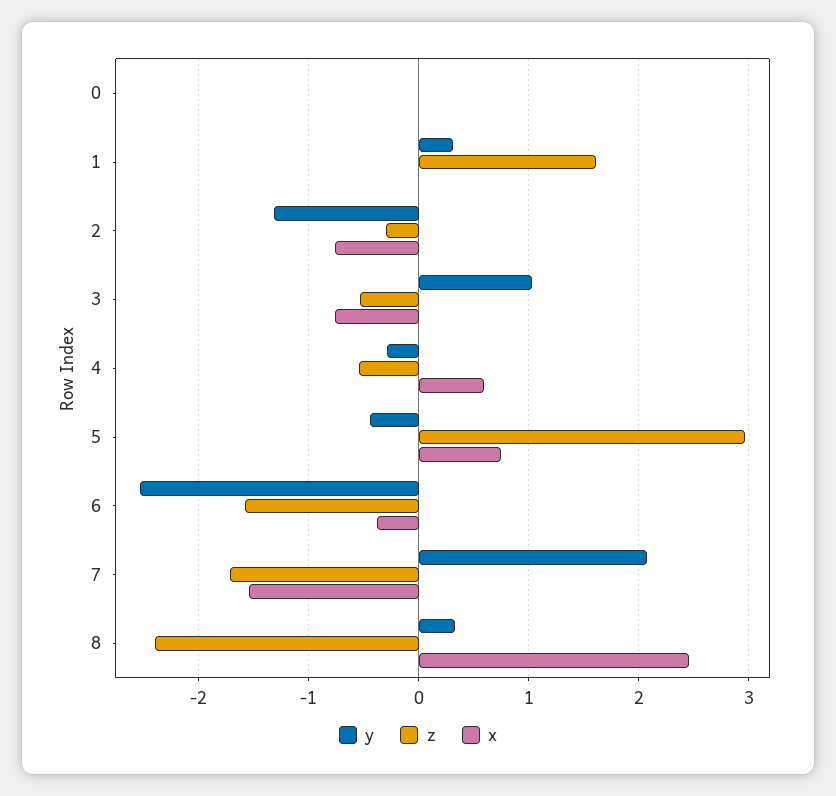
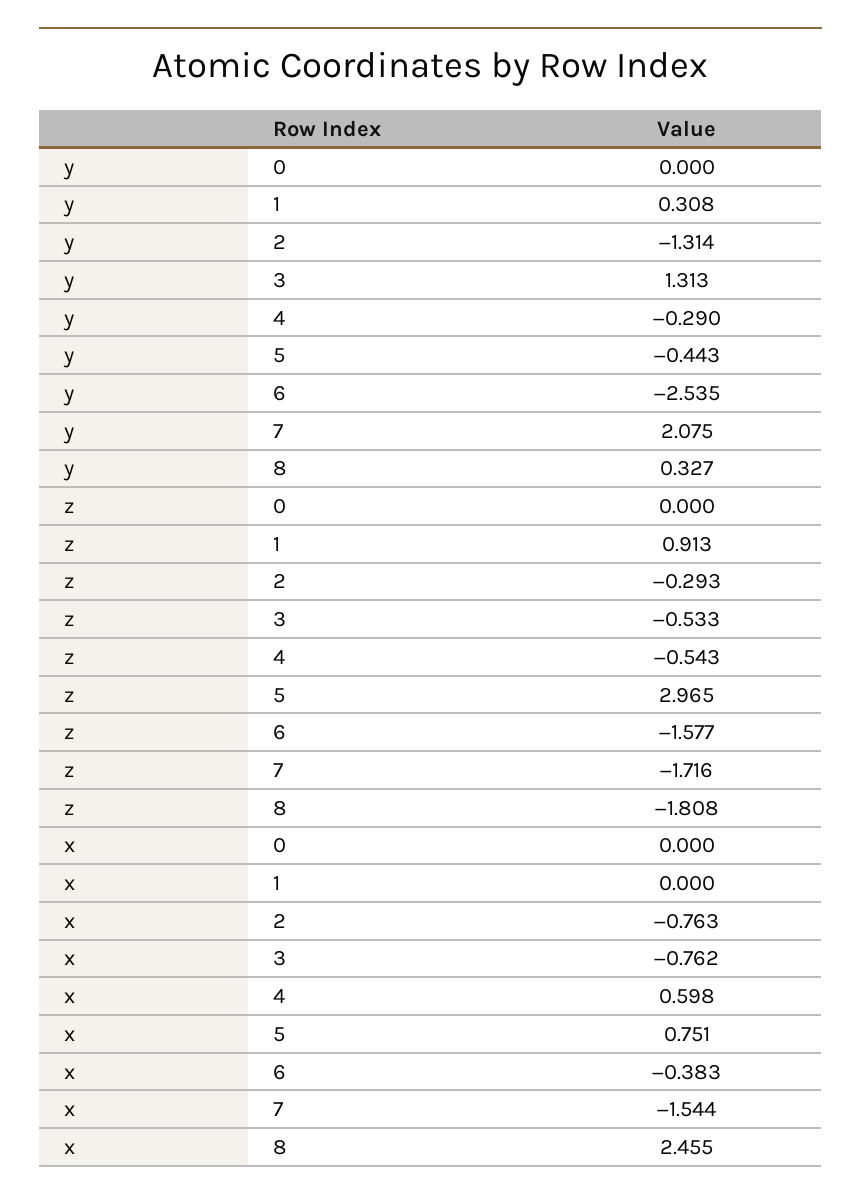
  {
    "y": {
      "0": 0,
      "1": 0.308,
      "2": -1.314,
-     "3": 1,
+     "3": 1.313,
      "4": -0.29,
      "5": -0.443,
      "6": -2.535,
      "7": 2.075,
      "8": 0.327
    },
    "z": {
      "0": 0,
-     "1": 1.6,
+     "1": 0.913,
      "2": -0.293,
      "3": -0.533,
      "4": -0.543,
      "5": 2.965,
      "6": -1.577,
      "7": -1.716,
-     "8": -2.4
+     "8": -1.808
    },
    "x": {
      "0": 0,
      "1": 0,
      "2": -0.763,
      "3": -0.762,
      "4": 0.598,
      "5": 0.751,
      "6": -0.383,
      "7": -1.544,
      "8": 2.455
    }
  }

